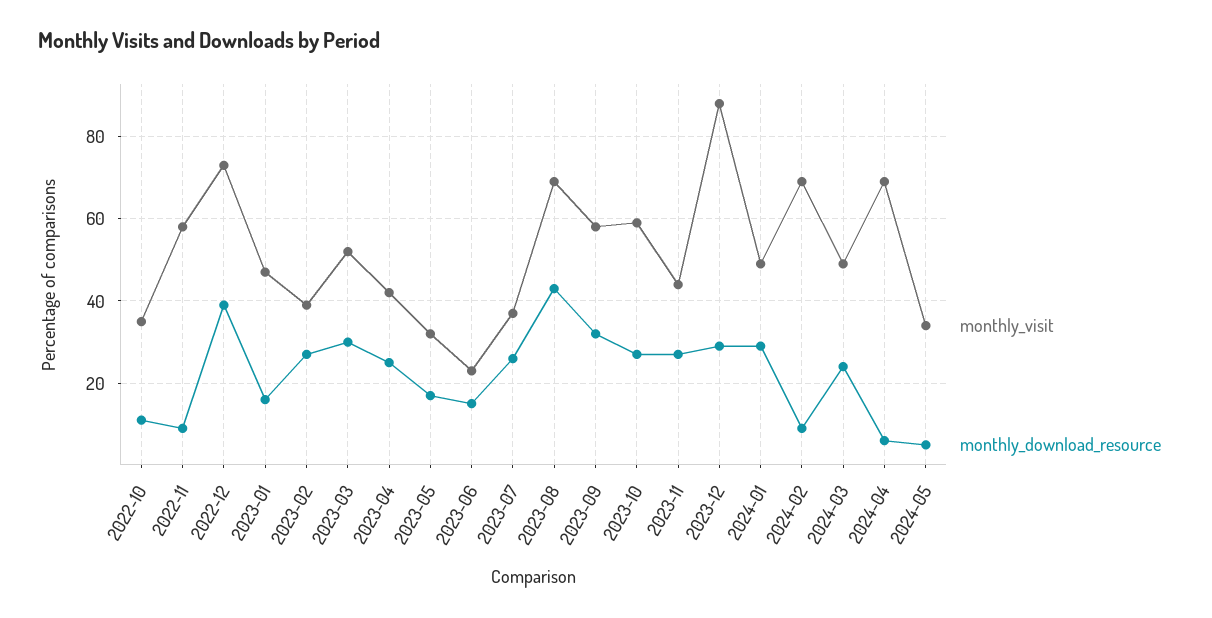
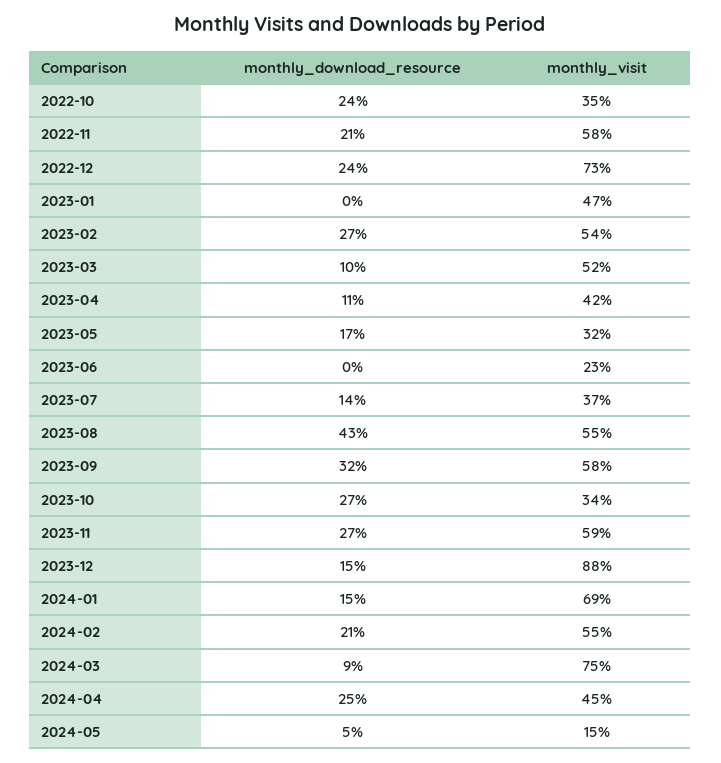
  {
    "monthly_visit": {
      "2022-10": 35,
      "2022-11": 58,
      "2022-12": 73,
      "2023-01": 47,
-     "2023-02": 40,
+     "2023-02": 54,
      "2023-03": 52,
      "2023-04": 42,
      "2023-05": 32,
      "2023-06": 23,
      "2023-07": 37,
-     "2023-08": 70,
+     "2023-08": 55,
      "2023-09": 58,
-     "2023-10": 60,
+     "2023-10": 34,
-     "2023-11": 45,
+     "2023-11": 59,
      "2023-12": 88,
-     "2024-01": 50,
+     "2024-01": 69,
-     "2024-02": 70,
+     "2024-02": 55,
-     "2024-03": 50,
+     "2024-03": 75,
-     "2024-04": 70,
+     "2024-04": 45,
-     "2024-05": 35
+     "2024-05": 15
    },
    "monthly_download_resource": {
-     "2022-10": 10,
+     "2022-10": 24,
-     "2022-11": 10,
+     "2022-11": 21,
-     "2022-12": 40,
+     "2022-12": 24,
-     "2023-01": 15,
+     "2023-01": 0,
      "2023-02": 27,
-     "2023-03": 30,
+     "2023-03": 10,
-     "2023-04": 25,
+     "2023-04": 11,
      "2023-05": 17,
-     "2023-06": 15,
+     "2023-06": 0,
-     "2023-07": 25,
+     "2023-07": 14,
      "2023-08": 43,
      "2023-09": 32,
      "2023-10": 27,
      "2023-11": 27,
-     "2023-12": 30,
+     "2023-12": 15,
-     "2024-01": 30,
+     "2024-01": 15,
-     "2024-02": 10,
+     "2024-02": 21,
-     "2024-03": 25,
+     "2024-03": 9,
-     "2024-04": 5,
+     "2024-04": 25,
      "2024-05": 5
    }
  }

